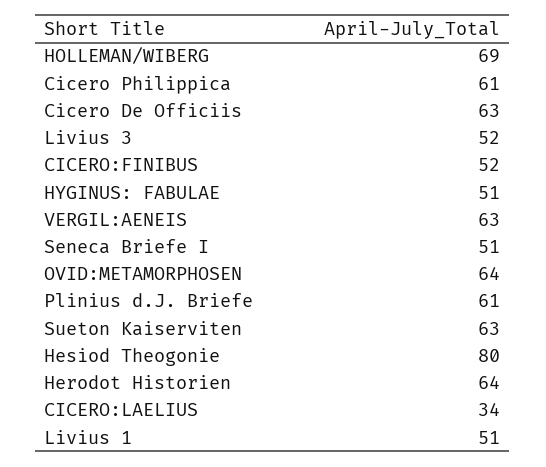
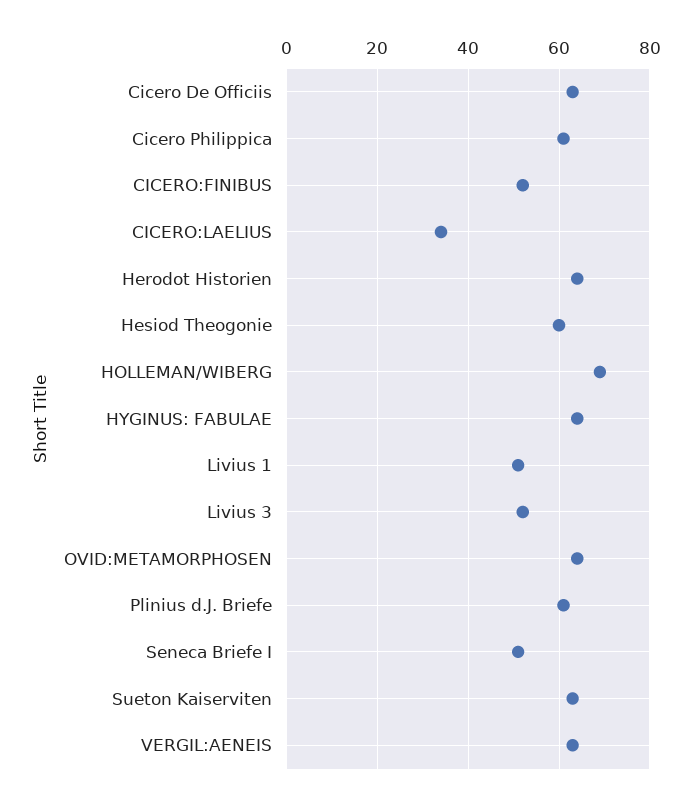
  {
    "HOLLEMAN/WIBERG": 69,
    "Cicero Philippica": 61,
    "Cicero De Officiis": 63,
    "Livius 3": 52,
    "CICERO:FINIBUS": 52,
-   "HYGINUS: FABULAE": 51,
+   "HYGINUS: FABULAE": 65,
    "VERGIL:AENEIS": 63,
    "Seneca Briefe I": 51,
    "OVID:METAMORPHOSEN": 64,
    "Plinius d.J. Briefe": 61,
    "Sueton Kaiserviten": 63,
-   "Hesiod Theogonie": 80,
+   "Hesiod Theogonie": 60,
    "Herodot Historien": 64,
    "CICERO:LAELIUS": 34,
    "Livius 1": 51
  }

